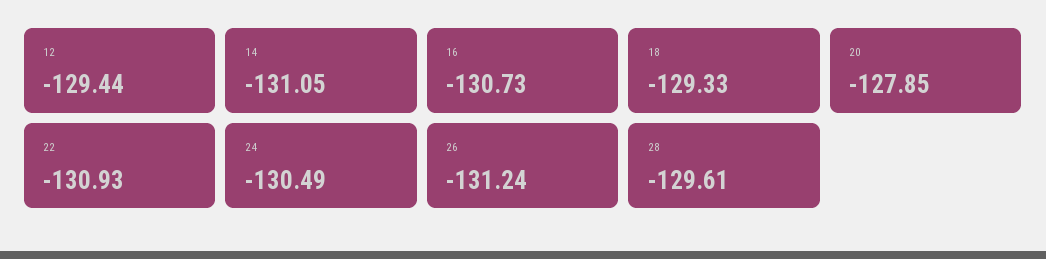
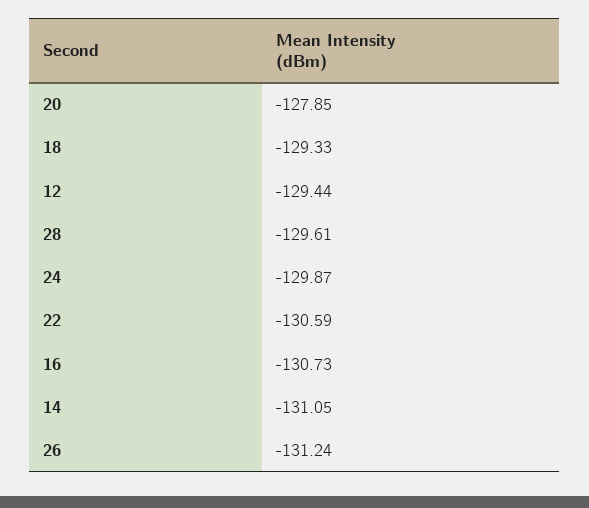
  {
    "12": -129.44,
    "14": -131.05,
    "16": -130.73,
    "18": -129.33,
    "20": -127.85,
-   "22": -130.93,
+   "22": -130.59,
-   "24": -130.49,
+   "24": -129.87,
    "26": -131.24,
    "28": -129.61
  }

